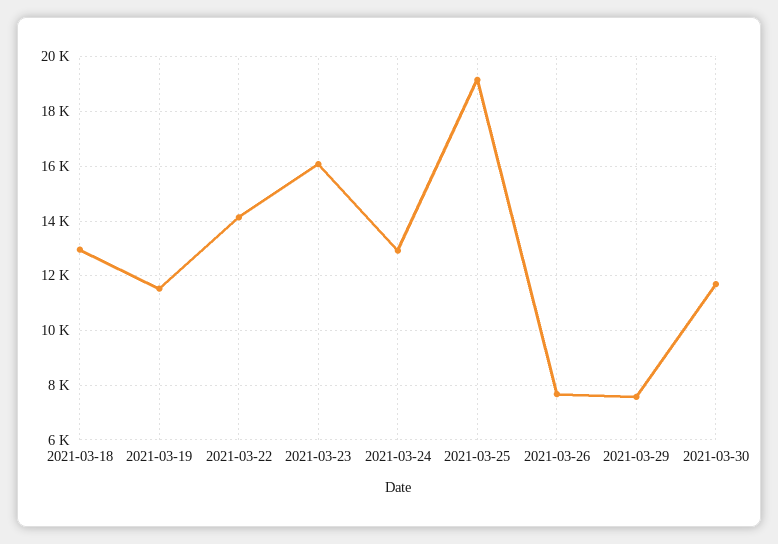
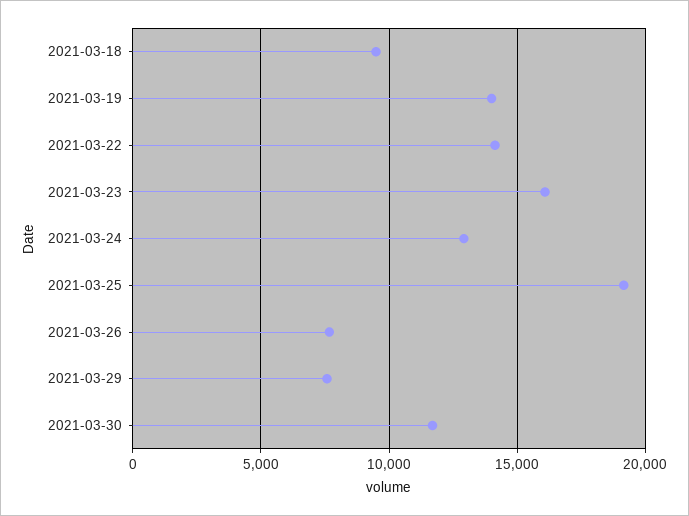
  {
-   "2021-03-18": 13000,
+   "2021-03-18": 9500,
-   "2021-03-19": 11500,
+   "2021-03-19": 14000,
    "2021-03-22": 14250,
    "2021-03-23": 16000,
    "2021-03-24": 13000,
    "2021-03-25": 19250,
    "2021-03-26": 7750,
    "2021-03-29": 7500,
    "2021-03-30": 11750
  }

